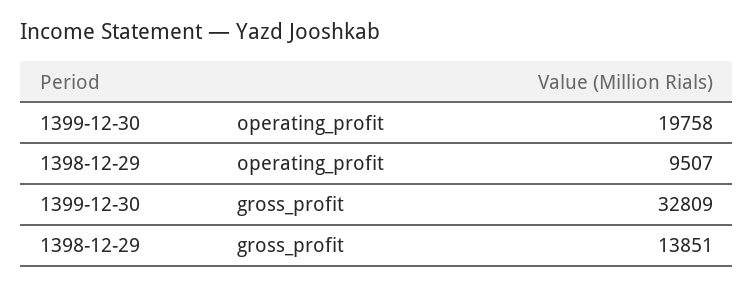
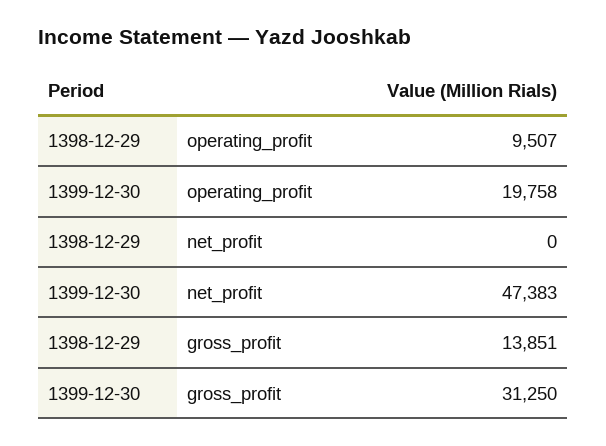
  {
    "1399-12-30": {
      "operating_profit": 19758,
-     "gross_profit": 32809
+     "gross_profit": 31250,
+     "net_profit": 47383
    },
    "1398-12-29": {
      "operating_profit": 9507,
-     "gross_profit": 13851
+     "gross_profit": 13851,
+     "net_profit": 0
    }
  }

